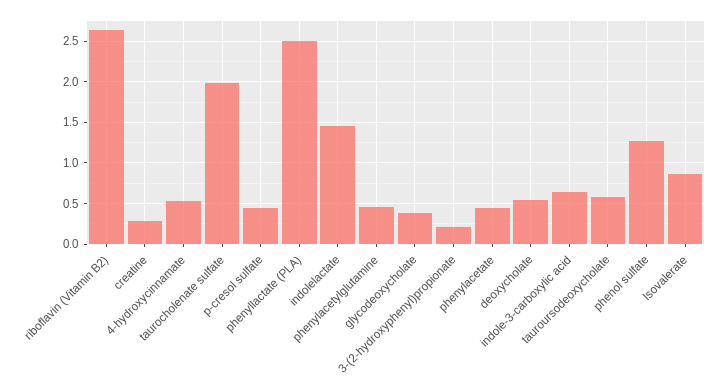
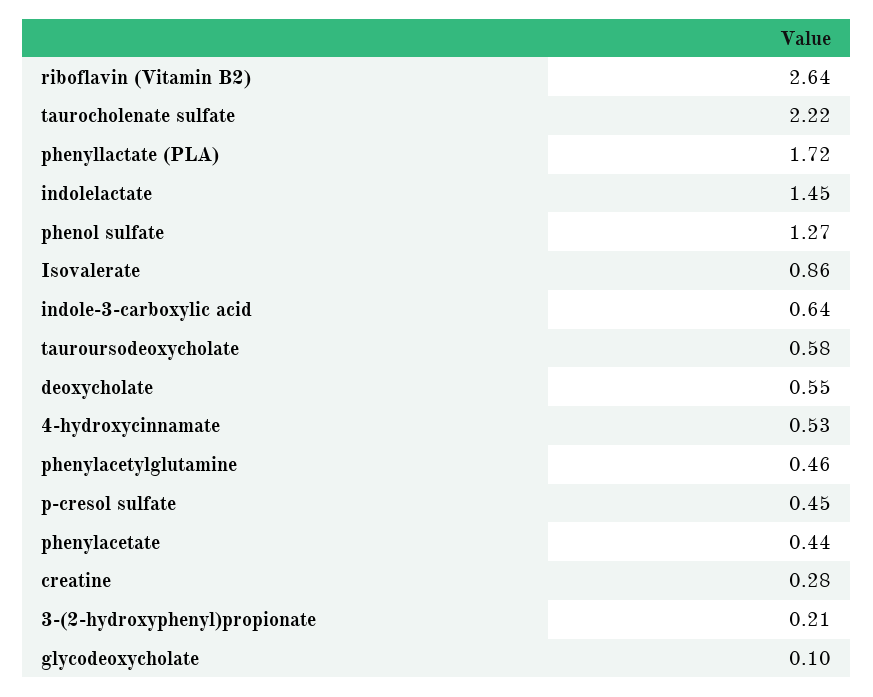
  {
    "riboflavin (Vitamin B2)": 2.64,
    "creatine": 0.28,
    "4-hydroxycinnamate": 0.53,
-   "taurocholenate sulfate": 2,
+   "taurocholenate sulfate": 2.22,
    "p-cresol sulfate": 0.45,
-   "phenyllactate (PLA)": 2.5,
+   "phenyllactate (PLA)": 1.72,
    "indolelactate": 1.45,
    "phenylacetylglutamine": 0.46,
-   "glycodeoxycholate": 0.4,
+   "glycodeoxycholate": 0.1,
    "3-(2-hydroxyphenyl)propionate": 0.21,
    "phenylacetate": 0.44,
    "deoxycholate": 0.55,
    "indole-3-carboxylic acid": 0.64,
    "tauroursodeoxycholate": 0.58,
    "phenol sulfate": 1.27,
    "Isovalerate": 0.86
  }

